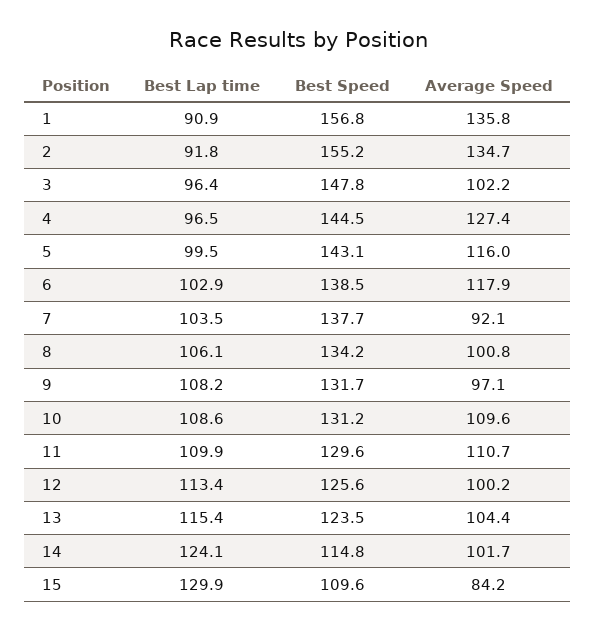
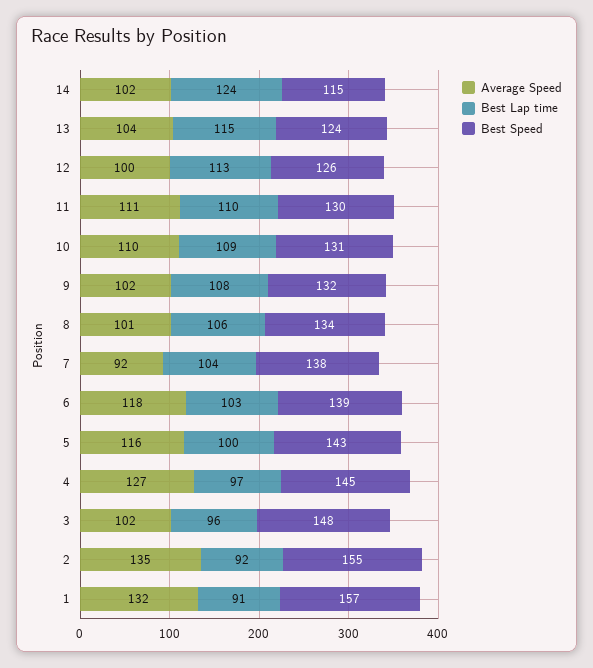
  {
    "Best Lap time": {
      "1": 90.9,
      "2": 91.8,
      "3": 96.4,
      "4": 96.5,
      "5": 99.5,
      "6": 102.9,
      "7": 103.5,
      "8": 106.1,
      "9": 108.2,
      "10": 108.6,
      "11": 109.9,
      "12": 113.4,
      "13": 115.4,
-     "14": 124.1,
+     "14": 124.1
-     "15": 129.9
    },
    "Best Speed": {
      "1": 156.8,
      "2": 155.2,
      "3": 147.8,
      "4": 144.5,
      "5": 143.1,
      "6": 138.5,
      "7": 137.7,
      "8": 134.2,
      "9": 131.7,
      "10": 131.2,
      "11": 129.6,
      "12": 125.6,
      "13": 123.5,
-     "14": 114.8,
+     "14": 114.8
-     "15": 109.6
    },
    "Average Speed": {
-     "1": 135.8,
+     "1": 132,
      "2": 134.7,
      "3": 102.2,
      "4": 127.4,
      "5": 116,
      "6": 117.9,
      "7": 92.1,
      "8": 100.8,
-     "9": 97.1,
+     "9": 102,
      "10": 109.6,
      "11": 110.7,
      "12": 100.2,
      "13": 104.4,
-     "14": 101.7,
+     "14": 101.7
-     "15": 84.2
    }
  }

